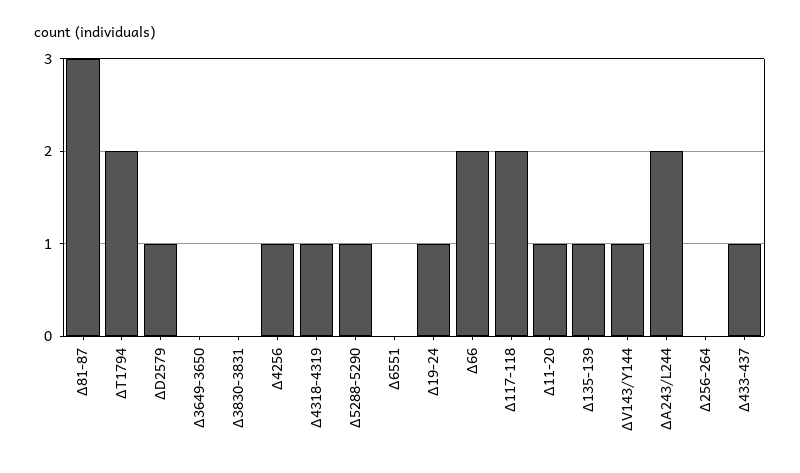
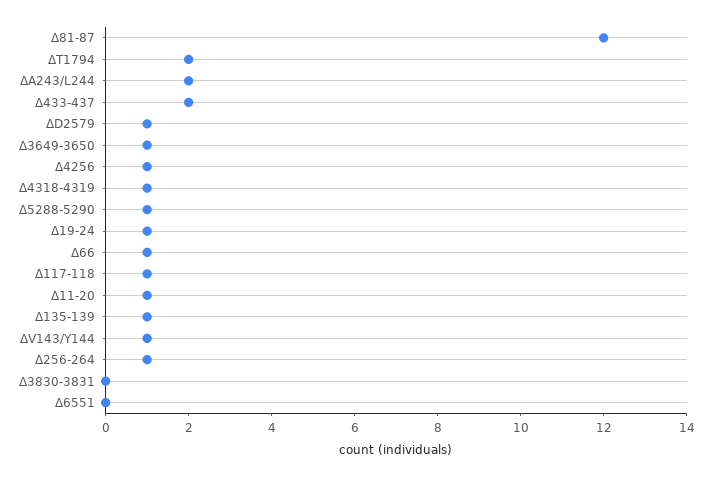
  {
-   "Δ81-87": 3,
+   "Δ81-87": 12,
    "ΔT1794": 2,
    "ΔD2579": 1,
-   "Δ3649-3650": 0,
+   "Δ3649-3650": 1,
    "Δ3830-3831": 0,
    "Δ4256": 1,
    "Δ4318-4319": 1,
    "Δ5288-5290": 1,
    "Δ6551": 0,
    "Δ19-24": 1,
-   "Δ66": 2,
+   "Δ66": 1,
-   "Δ117-118": 2,
+   "Δ117-118": 1,
    "Δ11-20": 1,
    "Δ135-139": 1,
    "ΔV143/Y144": 1,
    "ΔA243/L244": 2,
-   "Δ256-264": 0,
+   "Δ256-264": 1,
-   "Δ433-437": 1
+   "Δ433-437": 2
  }

